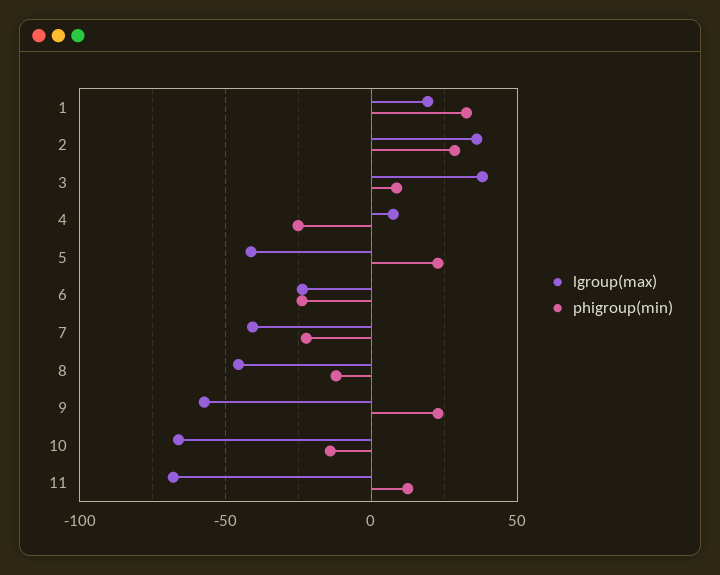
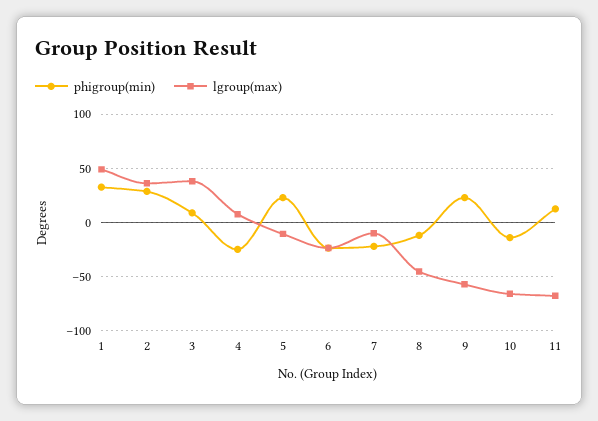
  {
    "lgroup(max)": {
-     "1": 20,
+     "1": 50,
      "2": 35,
      "3": 40,
      "4": 10,
-     "5": -40,
+     "5": -10,
      "6": -25,
-     "7": -40,
+     "7": -10,
      "8": -45,
      "9": -55,
      "10": -65,
      "11": -70
    },
    "phigroup(min)": {
      "1": 35,
      "2": 30,
      "3": 10,
      "4": -25,
      "5": 25,
      "6": -25,
      "7": -20,
      "8": -10,
      "9": 25,
      "10": -15,
      "11": 10
    }
  }

